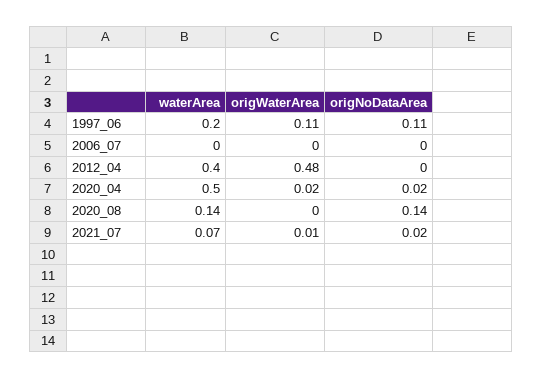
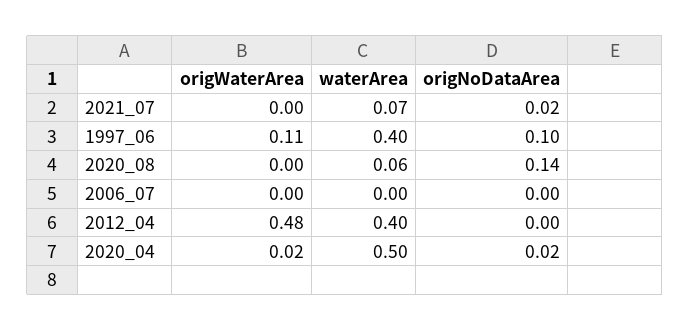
  {
    "waterArea": {
-     "1997_06": 0.2,
+     "1997_06": 0.4,
      "2006_07": 0,
      "2012_04": 0.4,
      "2020_04": 0.5,
-     "2020_08": 0.14,
+     "2020_08": 0.06,
      "2021_07": 0.07
    },
    "origWaterArea": {
      "1997_06": 0.11,
      "2006_07": 0,
      "2012_04": 0.48,
      "2020_04": 0.02,
      "2020_08": 0,
-     "2021_07": 0.01
+     "2021_07": 0
    },
    "origNoDataArea": {
-     "1997_06": 0.11,
+     "1997_06": 0.1,
      "2006_07": 0,
      "2012_04": 0,
      "2020_04": 0.02,
      "2020_08": 0.14,
      "2021_07": 0.02
    }
  }

